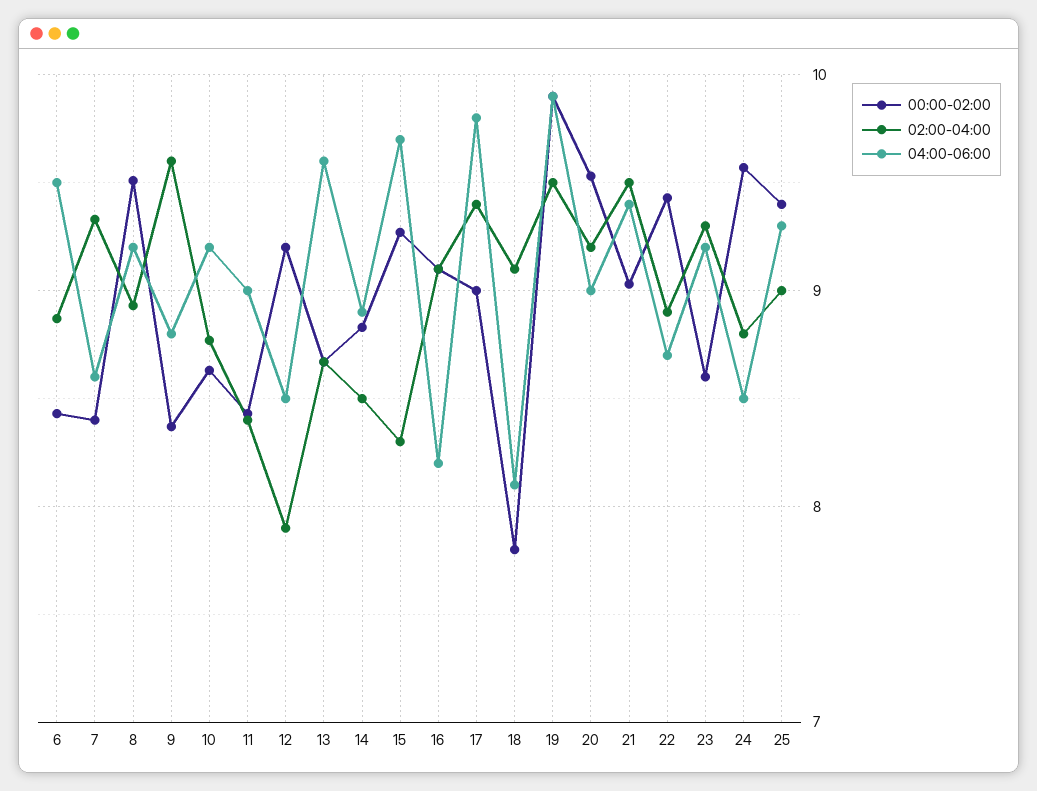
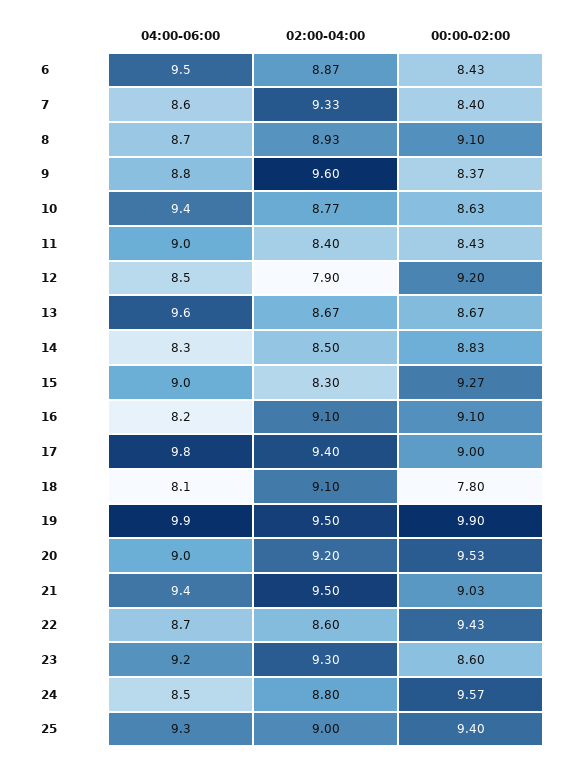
  {
    "00:00-02:00": {
      "6": 8.43,
      "7": 8.4,
-     "8": 9.5,
+     "8": 9.1,
      "9": 8.37,
      "10": 8.63,
      "11": 8.43,
      "12": 9.2,
      "13": 8.67,
      "14": 8.83,
      "15": 9.27,
      "16": 9.1,
      "17": 9,
      "18": 7.8,
      "19": 9.9,
      "20": 9.53,
      "21": 9.03,
      "22": 9.43,
      "23": 8.6,
      "24": 9.57,
      "25": 9.4
    },
    "02:00-04:00": {
      "6": 8.87,
      "7": 9.33,
      "8": 8.93,
      "9": 9.6,
      "10": 8.77,
      "11": 8.4,
      "12": 7.9,
      "13": 8.67,
      "14": 8.5,
      "15": 8.3,
      "16": 9.1,
      "17": 9.4,
      "18": 9.1,
      "19": 9.5,
      "20": 9.2,
      "21": 9.5,
-     "22": 8.9,
+     "22": 8.6,
      "23": 9.3,
      "24": 8.8,
      "25": 9
    },
    "04:00-06:00": {
      "6": 9.5,
      "7": 8.6,
-     "8": 9.2,
+     "8": 8.7,
      "9": 8.8,
-     "10": 9.2,
+     "10": 9.4,
      "11": 9,
      "12": 8.5,
      "13": 9.6,
-     "14": 8.9,
+     "14": 8.3,
-     "15": 9.7,
+     "15": 9,
      "16": 8.2,
      "17": 9.8,
      "18": 8.1,
      "19": 9.9,
      "20": 9,
      "21": 9.4,
      "22": 8.7,
      "23": 9.2,
      "24": 8.5,
      "25": 9.3
    }
  }

